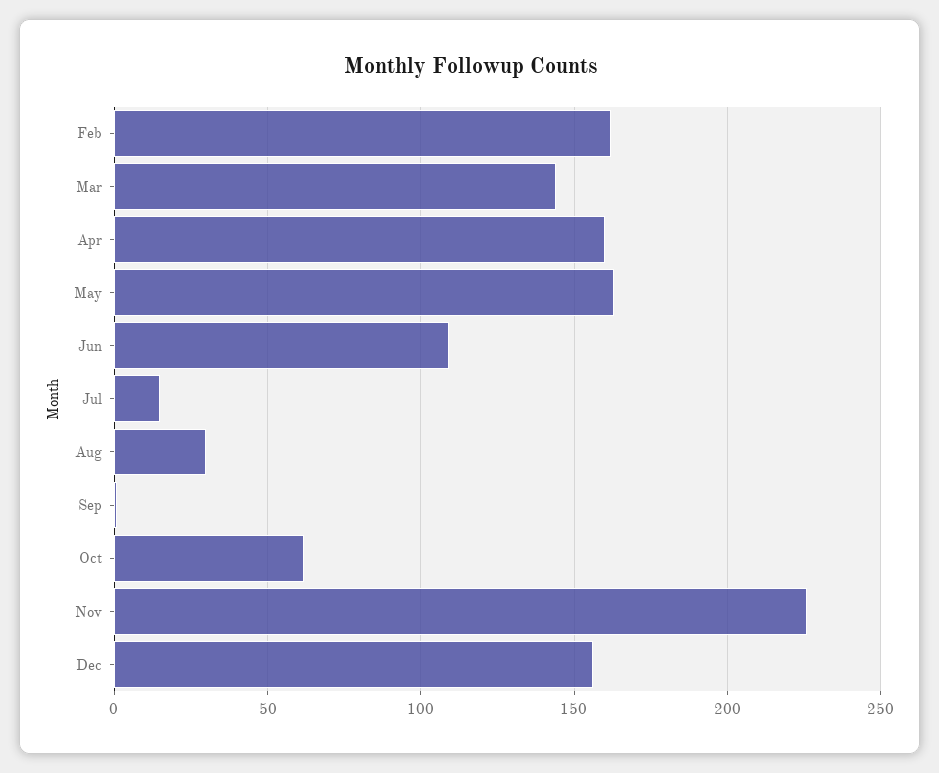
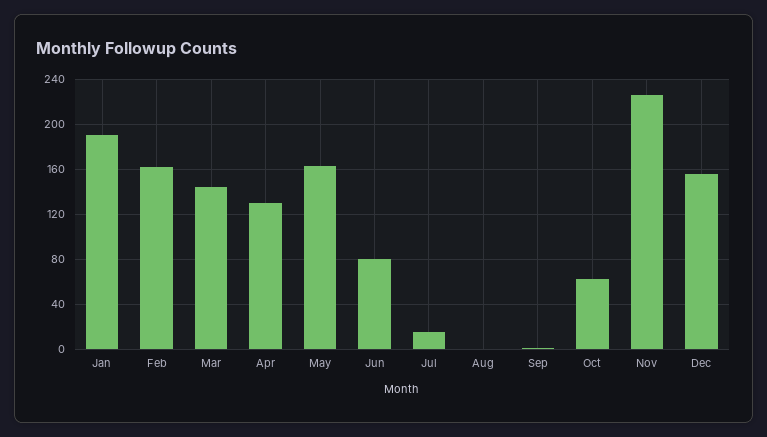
  {
    "Feb": 160,
    "Mar": 145,
-   "Apr": 160,
+   "Apr": 130,
    "May": 165,
-   "Jun": 110,
+   "Jun": 80,
    "Jul": 15,
-   "Aug": 30,
+   "Aug": 0,
    "Sep": 0,
    "Oct": 60,
    "Nov": 225,
-   "Dec": 155
+   "Dec": 155,
+   "Jan": 190
  }

